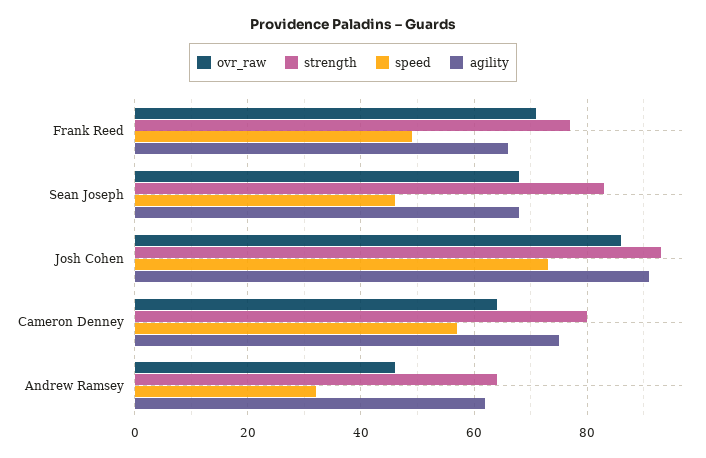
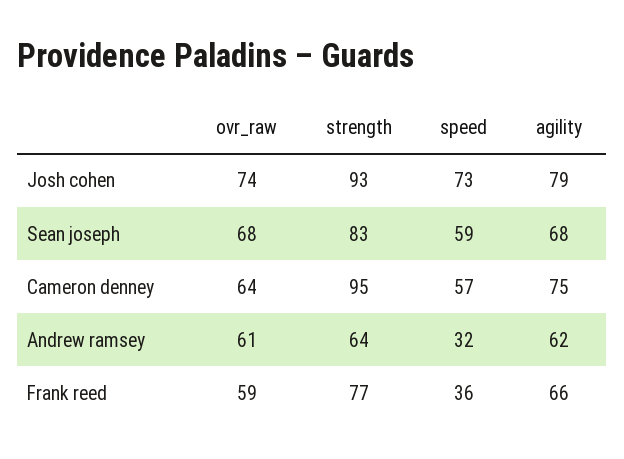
  {
    "ovr_raw": {
-     "Frank Reed": 70,
+     "Frank Reed": 59,
      "Sean Joseph": 68,
-     "Josh Cohen": 85,
+     "Josh Cohen": 74,
      "Cameron Denney": 64,
-     "Andrew Ramsey": 45
+     "Andrew Ramsey": 61
    },
    "strength": {
      "Frank Reed": 77,
      "Sean Joseph": 83,
      "Josh Cohen": 93,
-     "Cameron Denney": 80,
+     "Cameron Denney": 95,
      "Andrew Ramsey": 64
    },
    "speed": {
-     "Frank Reed": 50,
+     "Frank Reed": 36,
-     "Sean Joseph": 45,
+     "Sean Joseph": 59,
      "Josh Cohen": 73,
      "Cameron Denney": 57,
      "Andrew Ramsey": 32
    },
    "agility": {
      "Frank Reed": 66,
      "Sean Joseph": 68,
-     "Josh Cohen": 90,
+     "Josh Cohen": 79,
      "Cameron Denney": 75,
      "Andrew Ramsey": 62
    }
  }

